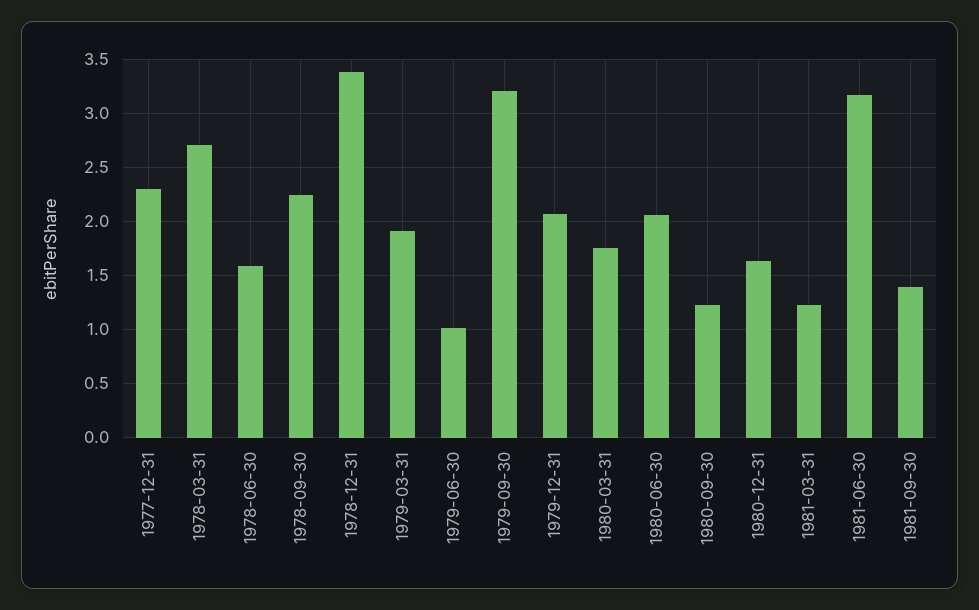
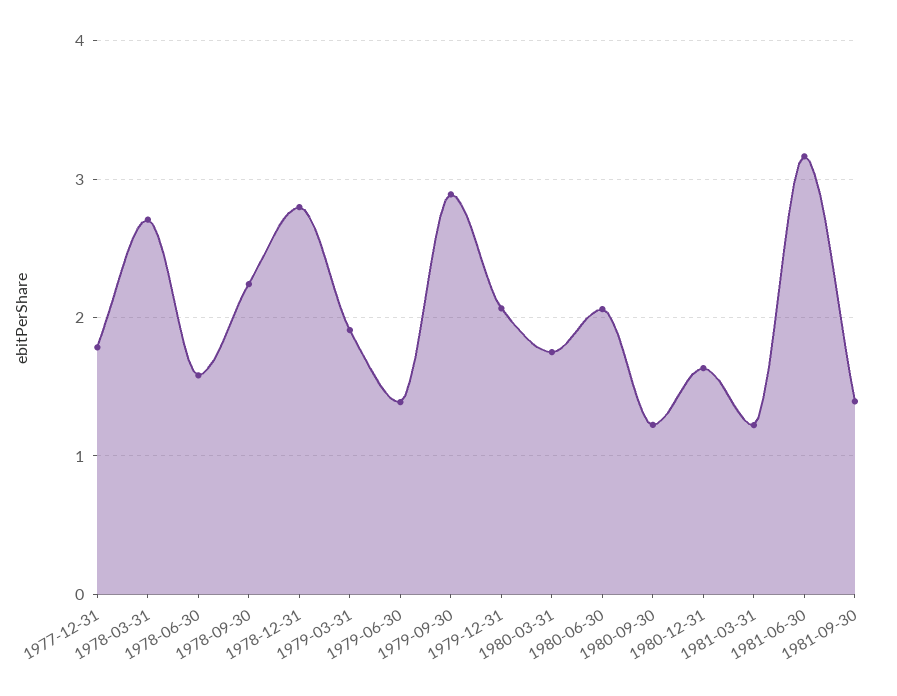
  {
-   "1977-12-31": 2.3,
+   "1977-12-31": 1.8,
    "1978-03-31": 2.7,
    "1978-06-30": 1.6,
    "1978-09-30": 2.2,
-   "1978-12-31": 3.4,
+   "1978-12-31": 2.8,
    "1979-03-31": 1.9,
-   "1979-06-30": 1,
+   "1979-06-30": 1.4,
-   "1979-09-30": 3.2,
+   "1979-09-30": 2.9,
    "1979-12-31": 2.1,
    "1980-03-31": 1.8,
    "1980-06-30": 2.1,
    "1980-09-30": 1.2,
    "1980-12-31": 1.6,
    "1981-03-31": 1.2,
    "1981-06-30": 3.2,
    "1981-09-30": 1.4
  }

